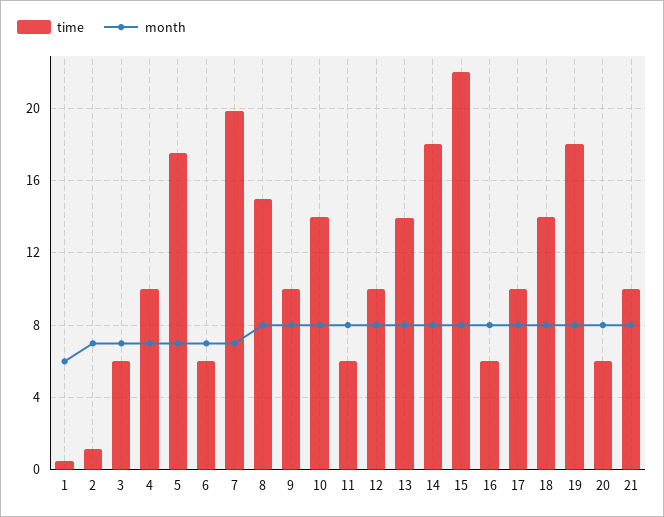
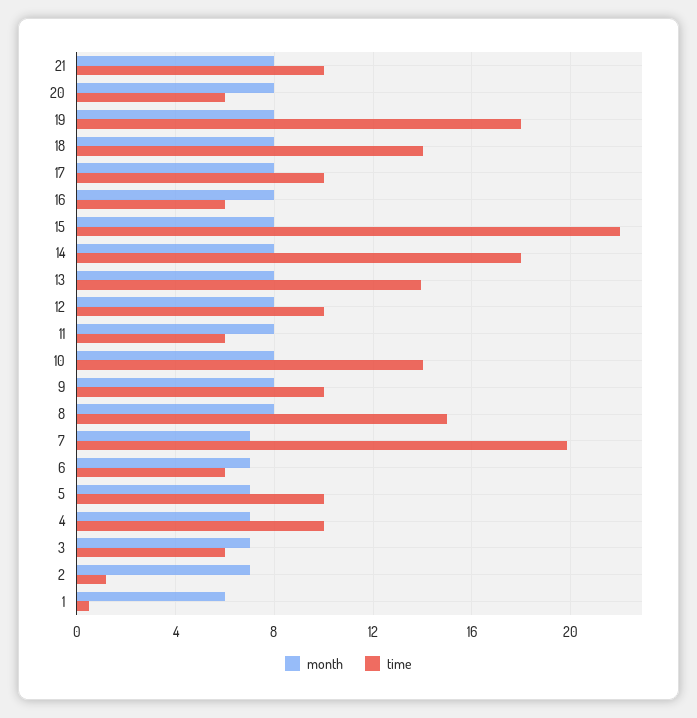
  {
    "time": {
      "1": 0.5,
      "2": 1,
      "3": 6,
      "4": 10,
-     "5": 17.5,
+     "5": 10,
      "6": 6,
      "7": 20,
      "8": 15,
      "9": 10,
      "10": 14,
      "11": 6,
      "12": 10,
      "13": 14,
      "14": 18,
      "15": 22,
      "16": 6,
      "17": 10,
      "18": 14,
      "19": 18,
      "20": 6,
      "21": 10
    },
    "month": {
      "1": 6,
      "2": 7,
      "3": 7,
      "4": 7,
      "5": 7,
      "6": 7,
      "7": 7,
      "8": 8,
      "9": 8,
      "10": 8,
      "11": 8,
      "12": 8,
      "13": 8,
      "14": 8,
      "15": 8,
      "16": 8,
      "17": 8,
      "18": 8,
      "19": 8,
      "20": 8,
      "21": 8
    }
  }

